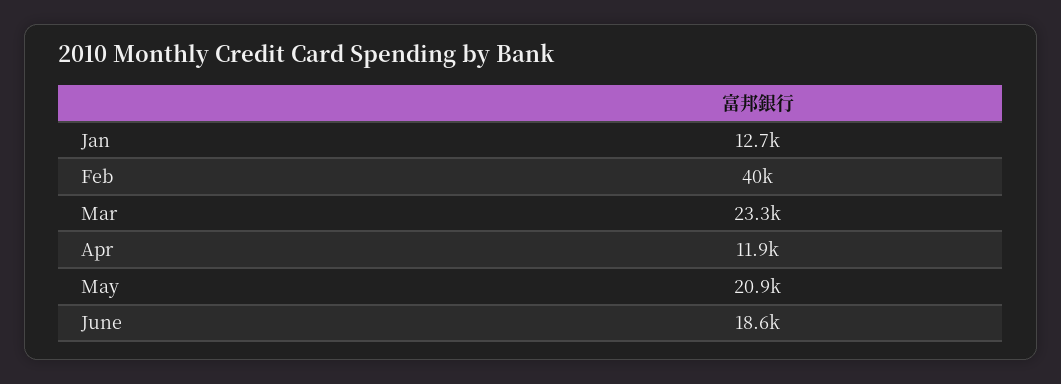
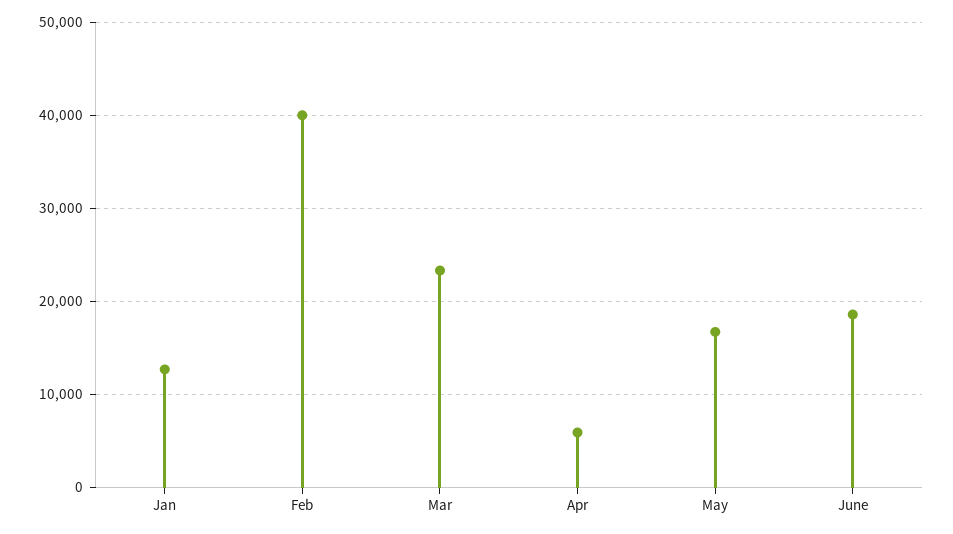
  {
    "Jan": 12700,
    "Feb": 40000,
    "Mar": 23300,
-   "Apr": 11900,
+   "Apr": 6000,
-   "May": 20900,
+   "May": 17000,
    "June": 18600
  }

